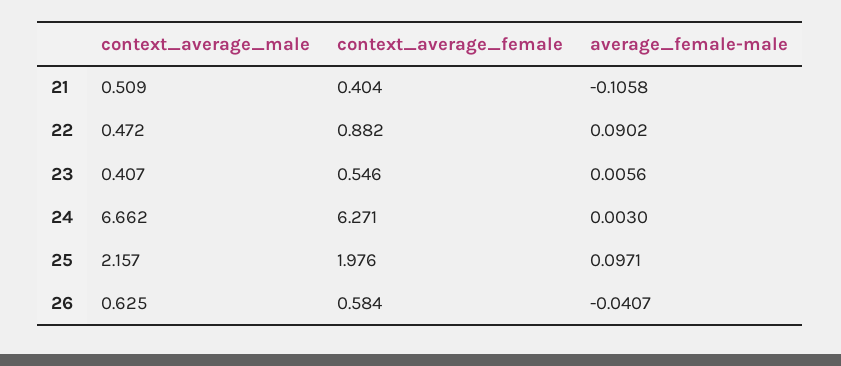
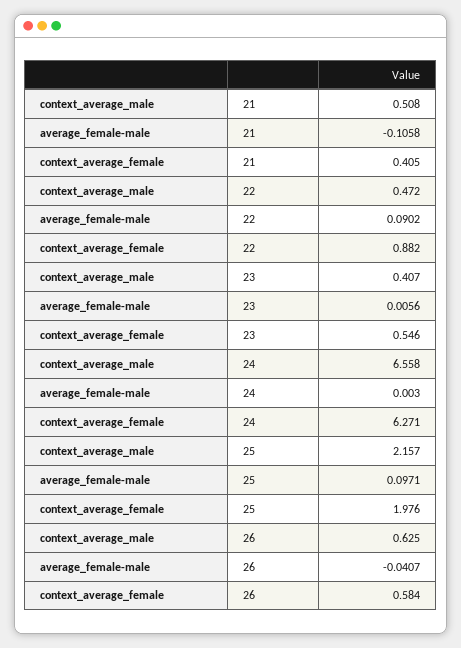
  {
    "context_average_male": {
-     "21": 0.509,
+     "21": 0.508,
      "22": 0.472,
      "23": 0.407,
-     "24": 6.662,
+     "24": 6.558,
      "25": 2.157,
      "26": 0.625
    },
    "context_average_female": {
-     "21": 0.404,
+     "21": 0.405,
      "22": 0.882,
      "23": 0.546,
      "24": 6.271,
      "25": 1.976,
      "26": 0.584
    },
    "average_female-male": {
      "21": -0.1058,
      "22": 0.0902,
      "23": 0.0056,
      "24": 0.003,
      "25": 0.0971,
      "26": -0.0407
    }
  }

